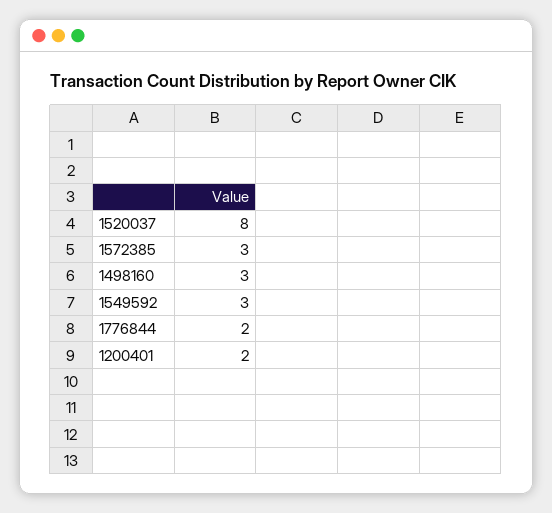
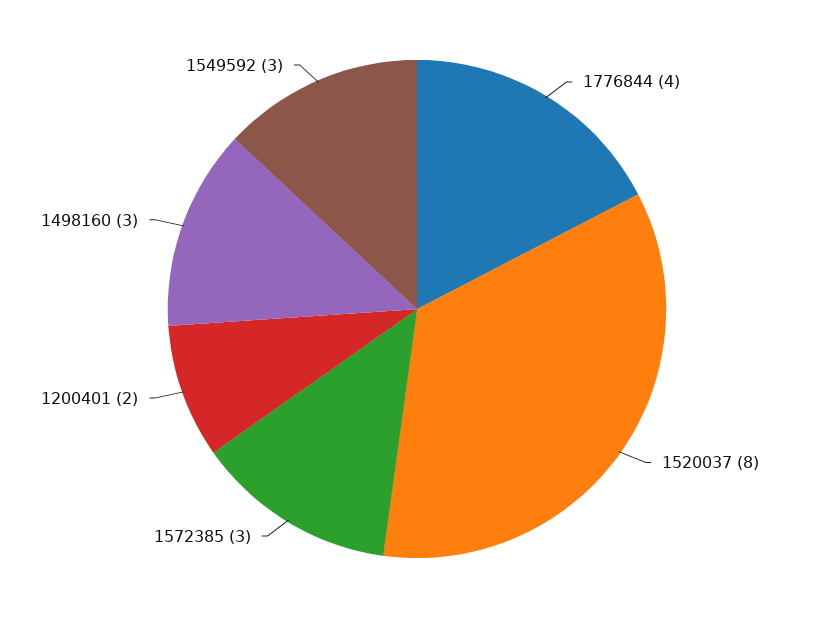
  {
    "1520037": 8,
    "1572385": 3,
    "1498160": 3,
    "1549592": 3,
-   "1776844": 2,
+   "1776844": 4,
    "1200401": 2
  }

